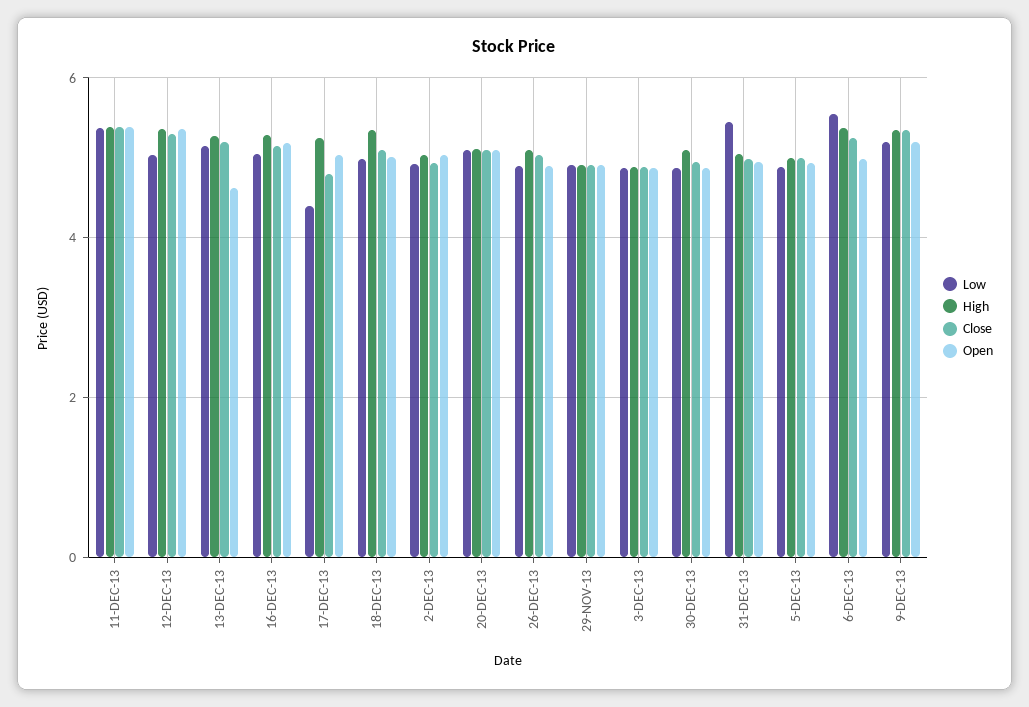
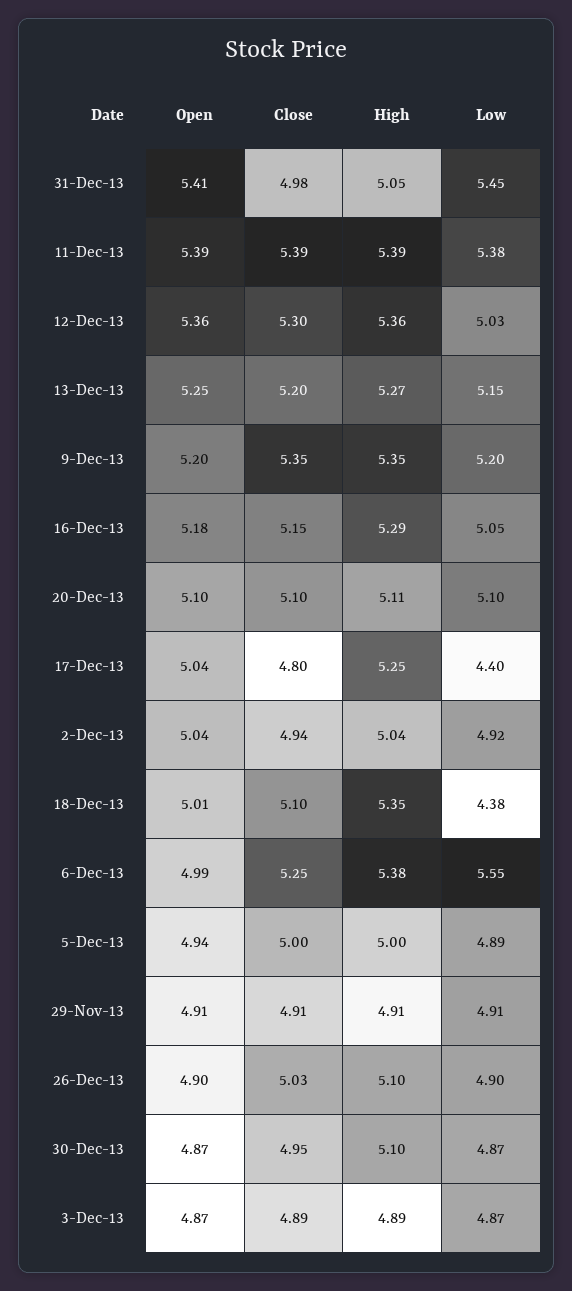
  {
    "Low": {
      "11-DEC-13": 5.38,
      "12-DEC-13": 5.03,
      "13-DEC-13": 5.15,
      "16-DEC-13": 5.05,
      "17-DEC-13": 4.4,
-     "18-DEC-13": 5,
+     "18-DEC-13": 4.38,
      "2-DEC-13": 4.92,
      "20-DEC-13": 5.1,
      "26-DEC-13": 4.9,
      "29-NOV-13": 4.91,
      "3-DEC-13": 4.87,
      "30-DEC-13": 4.87,
      "31-DEC-13": 5.45,
      "5-DEC-13": 4.89,
      "6-DEC-13": 5.55,
      "9-DEC-13": 5.2
    },
    "High": {
      "11-DEC-13": 5.39,
      "12-DEC-13": 5.36,
      "13-DEC-13": 5.27,
      "16-DEC-13": 5.29,
      "17-DEC-13": 5.25,
      "18-DEC-13": 5.35,
      "2-DEC-13": 5.04,
      "20-DEC-13": 5.11,
      "26-DEC-13": 5.1,
      "29-NOV-13": 4.91,
      "3-DEC-13": 4.89,
      "30-DEC-13": 5.1,
      "31-DEC-13": 5.05,
      "5-DEC-13": 5,
      "6-DEC-13": 5.38,
      "9-DEC-13": 5.35
    },
    "Close": {
      "11-DEC-13": 5.39,
      "12-DEC-13": 5.3,
      "13-DEC-13": 5.2,
      "16-DEC-13": 5.15,
      "17-DEC-13": 4.8,
      "18-DEC-13": 5.1,
      "2-DEC-13": 4.94,
      "20-DEC-13": 5.1,
      "26-DEC-13": 5.03,
      "29-NOV-13": 4.91,
      "3-DEC-13": 4.89,
      "30-DEC-13": 4.95,
      "31-DEC-13": 4.98,
      "5-DEC-13": 5,
      "6-DEC-13": 5.25,
      "9-DEC-13": 5.35
    },
    "Open": {
      "11-DEC-13": 5.39,
      "12-DEC-13": 5.36,
-     "13-DEC-13": 4.6,
+     "13-DEC-13": 5.25,
      "16-DEC-13": 5.18,
      "17-DEC-13": 5.04,
      "18-DEC-13": 5.01,
      "2-DEC-13": 5.04,
      "20-DEC-13": 5.1,
      "26-DEC-13": 4.9,
      "29-NOV-13": 4.91,
      "3-DEC-13": 4.87,
      "30-DEC-13": 4.87,
-     "31-DEC-13": 5,
+     "31-DEC-13": 5.41,
      "5-DEC-13": 4.94,
      "6-DEC-13": 4.99,
      "9-DEC-13": 5.2
    }
  }

